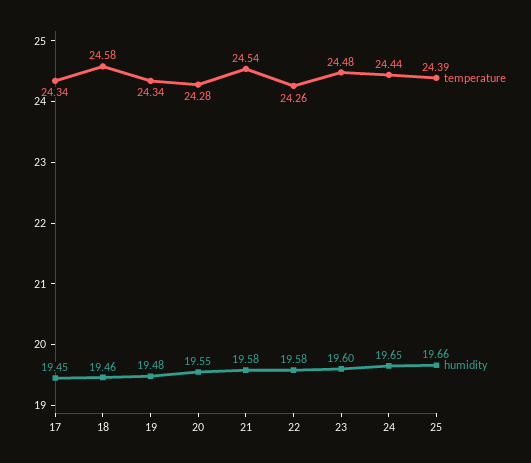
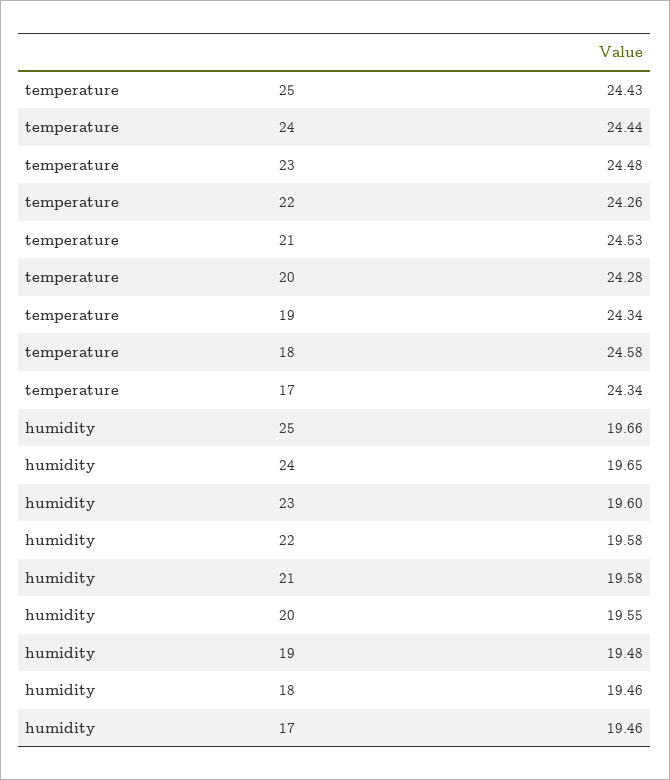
  {
    "temperature": {
      "17": 24.34,
      "18": 24.58,
      "19": 24.34,
      "20": 24.28,
-     "21": 24.54,
+     "21": 24.53,
      "22": 24.26,
      "23": 24.48,
      "24": 24.44,
-     "25": 24.39
+     "25": 24.43
    },
    "humidity": {
-     "17": 19.45,
+     "17": 19.46,
      "18": 19.46,
      "19": 19.48,
      "20": 19.55,
      "21": 19.58,
      "22": 19.58,
      "23": 19.6,
      "24": 19.65,
      "25": 19.66
    }
  }

